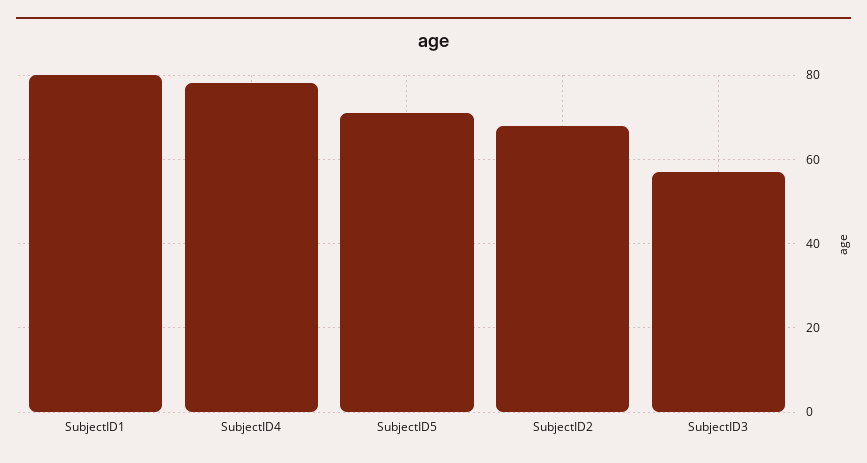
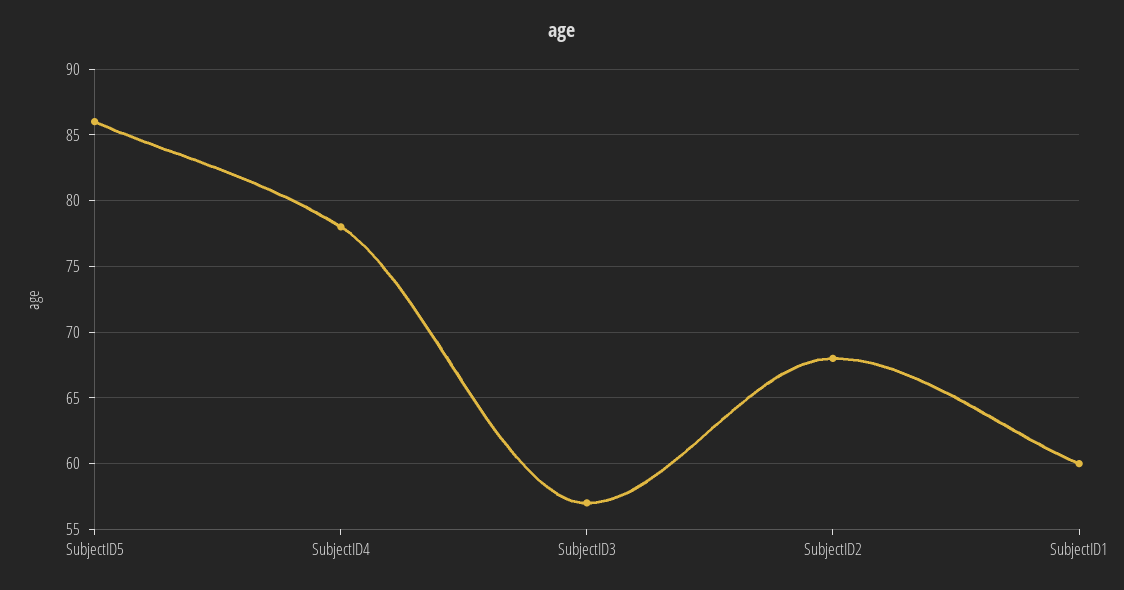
  {
-   "SubjectID1": 80,
+   "SubjectID1": 60,
    "SubjectID4": 78,
-   "SubjectID5": 70,
+   "SubjectID5": 86,
    "SubjectID2": 68,
    "SubjectID3": 57
  }

